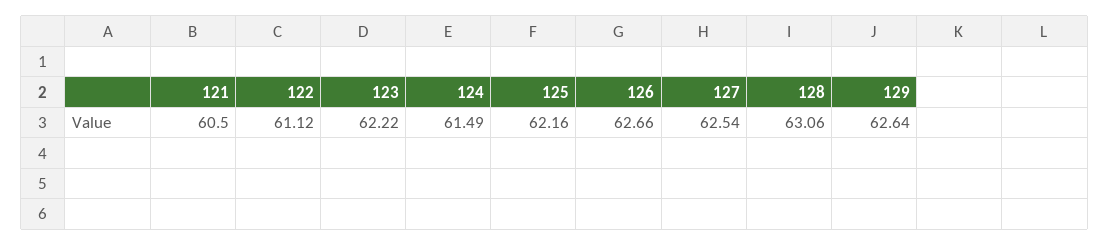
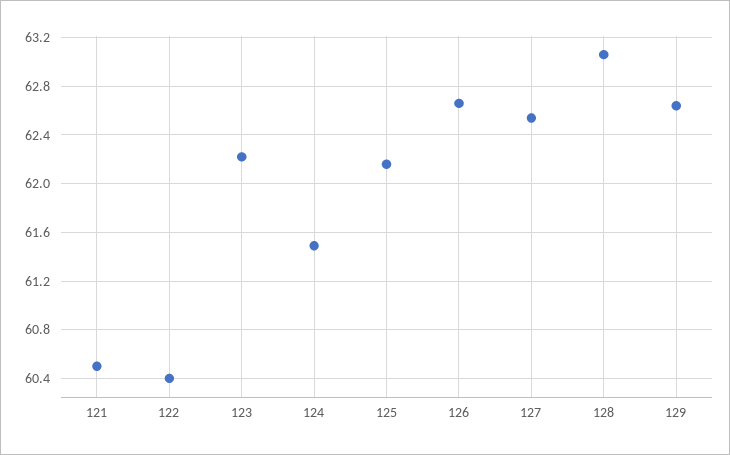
  {
    "121": 60.5,
-   "122": 61.12,
+   "122": 60.4,
    "123": 62.22,
    "124": 61.49,
    "125": 62.16,
    "126": 62.66,
    "127": 62.54,
    "128": 63.06,
    "129": 62.64
  }

